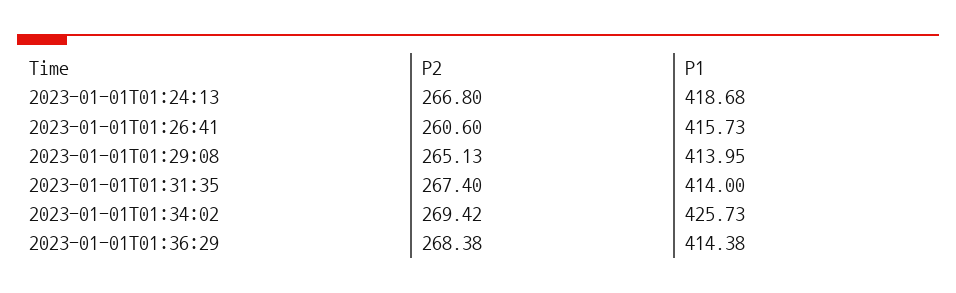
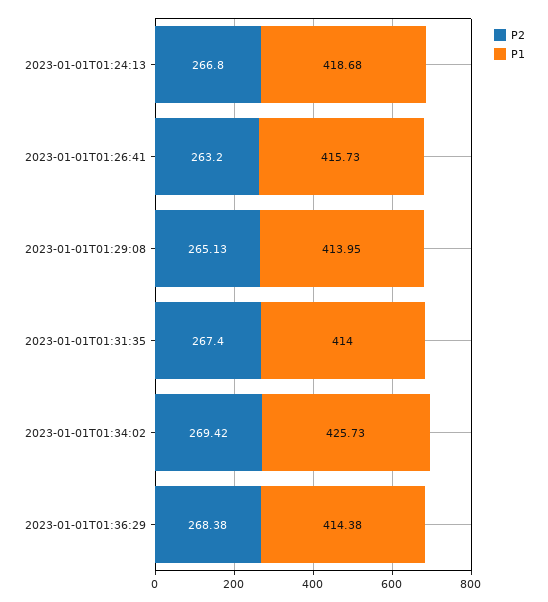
  {
    "P2": {
      "2023-01-01T01:24:13": 266.8,
-     "2023-01-01T01:26:41": 260.6,
+     "2023-01-01T01:26:41": 263.2,
      "2023-01-01T01:29:08": 265.13,
      "2023-01-01T01:31:35": 267.4,
      "2023-01-01T01:34:02": 269.42,
      "2023-01-01T01:36:29": 268.38
    },
    "P1": {
      "2023-01-01T01:24:13": 418.68,
      "2023-01-01T01:26:41": 415.73,
      "2023-01-01T01:29:08": 413.95,
      "2023-01-01T01:31:35": 414,
      "2023-01-01T01:34:02": 425.73,
      "2023-01-01T01:36:29": 414.38
    }
  }

